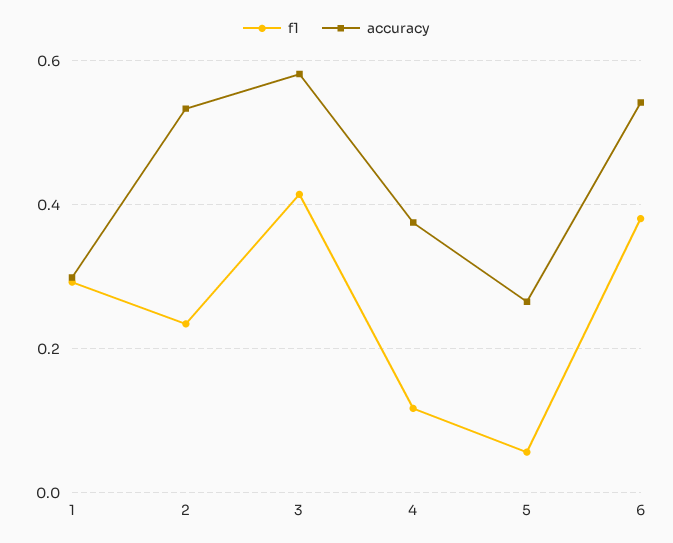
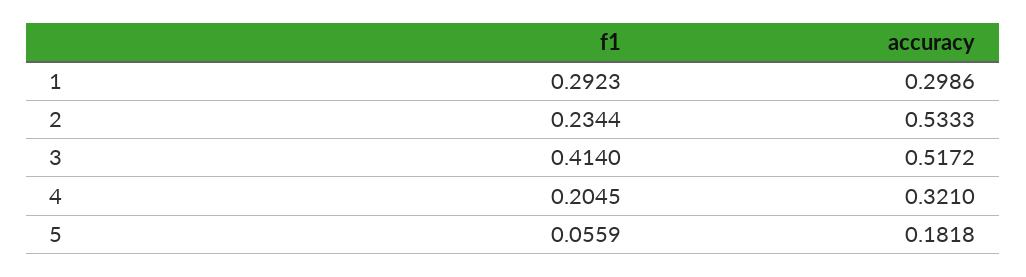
  {
    "f1": {
      "1": 0.2923,
      "2": 0.2344,
      "3": 0.414,
-     "4": 0.12,
+     "4": 0.2045,
-     "5": 0.0559,
+     "5": 0.0559
-     "6": 0.38
    },
    "accuracy": {
      "1": 0.2986,
      "2": 0.5333,
-     "3": 0.58,
+     "3": 0.5172,
-     "4": 0.38,
+     "4": 0.321,
-     "5": 0.26,
+     "5": 0.1818
-     "6": 0.54
    }
  }

